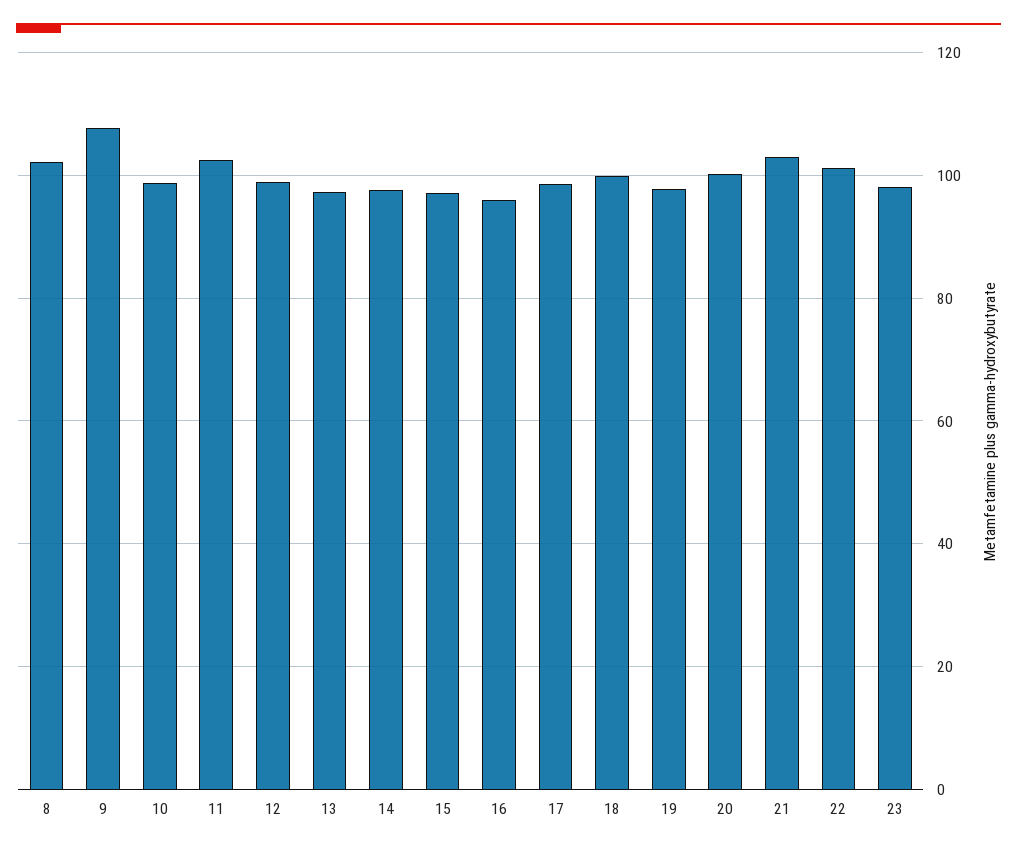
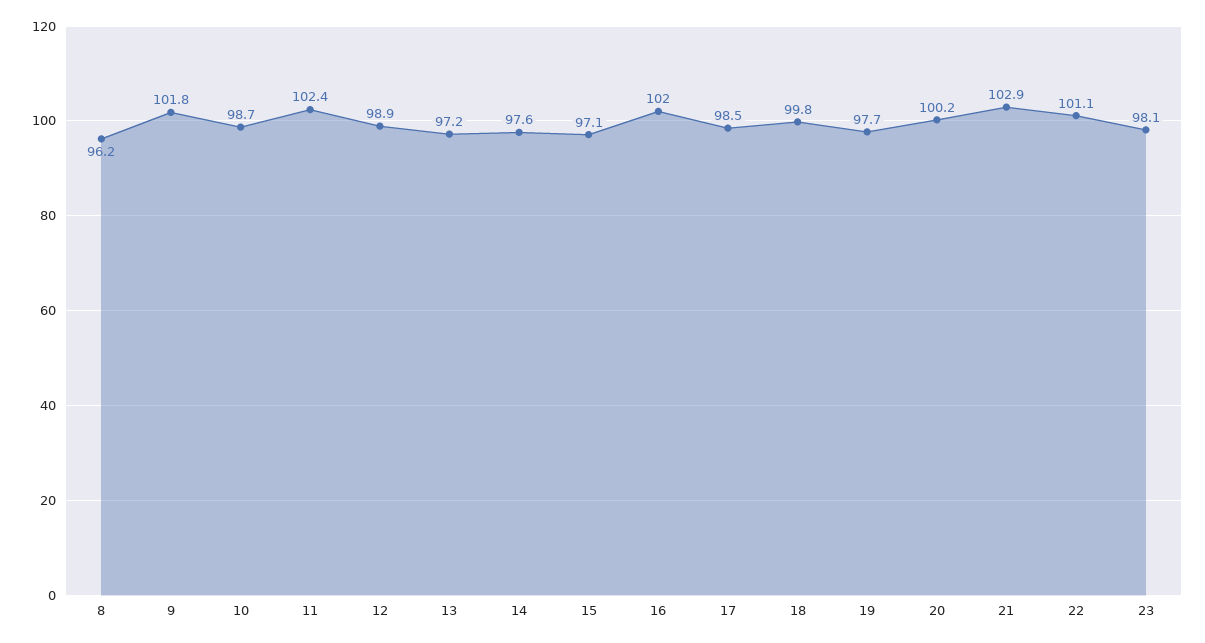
  {
-   "8": 102,
+   "8": 96.2,
-   "9": 108,
+   "9": 101.8,
    "10": 98.7,
    "11": 102.4,
    "12": 98.9,
    "13": 97.2,
    "14": 97.6,
    "15": 97.1,
-   "16": 96,
+   "16": 102,
    "17": 98.5,
    "18": 99.8,
    "19": 97.7,
    "20": 100.2,
    "21": 102.9,
    "22": 101.1,
    "23": 98.1
  }

